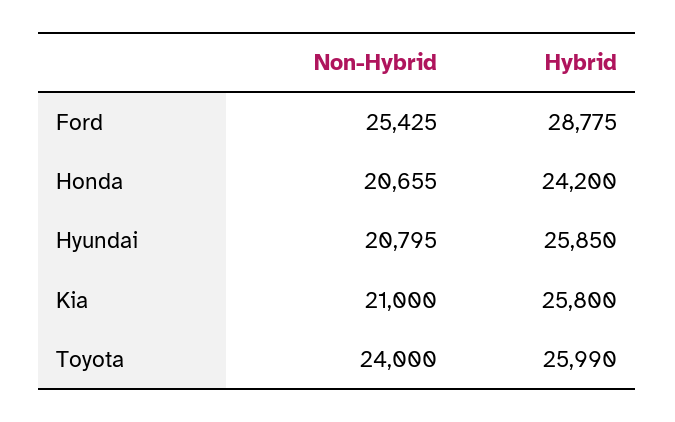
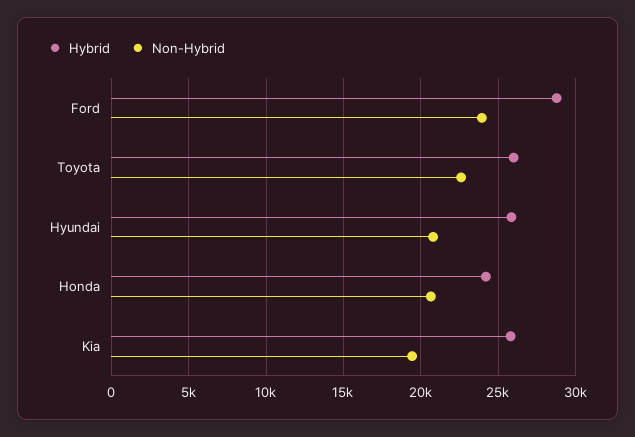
  {
    "Non-Hybrid": {
-     "Ford": 25425,
+     "Ford": 24000,
      "Honda": 20655,
      "Hyundai": 20795,
-     "Kia": 21000,
+     "Kia": 19500,
-     "Toyota": 24000
+     "Toyota": 22500
    },
    "Hybrid": {
      "Ford": 28775,
      "Honda": 24200,
      "Hyundai": 25850,
      "Kia": 25800,
      "Toyota": 25990
    }
  }

